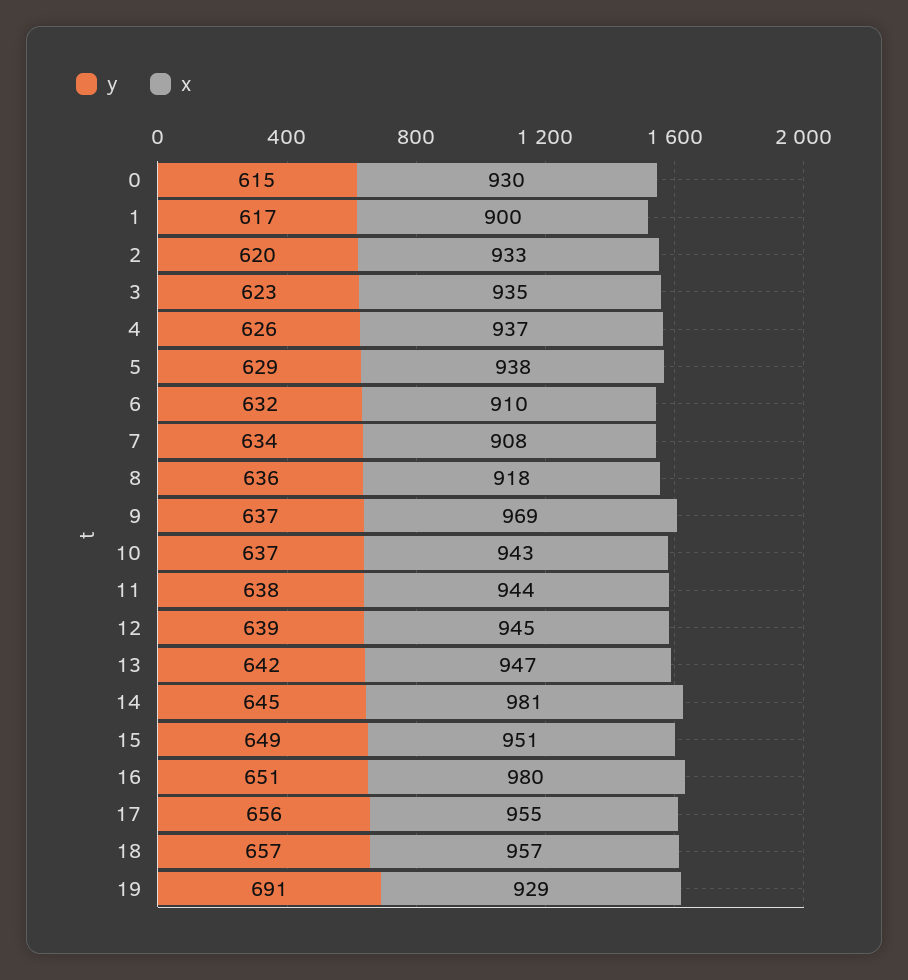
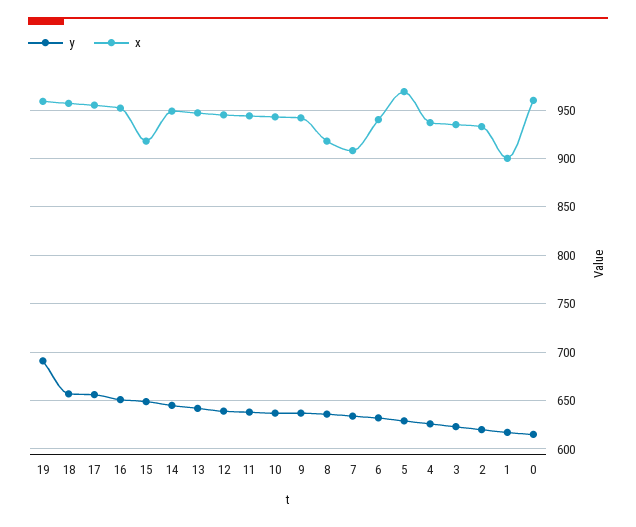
  {
    "y": {
      "0": 615,
      "1": 617,
      "2": 620,
      "3": 623,
      "4": 626,
      "5": 629,
      "6": 632,
      "7": 634,
      "8": 636,
      "9": 637,
      "10": 637,
      "11": 638,
      "12": 639,
      "13": 642,
      "14": 645,
      "15": 649,
      "16": 651,
      "17": 656,
      "18": 657,
      "19": 691
    },
    "x": {
-     "0": 930,
+     "0": 960,
      "1": 900,
      "2": 933,
      "3": 935,
      "4": 937,
-     "5": 938,
+     "5": 970,
-     "6": 910,
+     "6": 940,
      "7": 908,
      "8": 918,
-     "9": 969,
+     "9": 940,
      "10": 943,
      "11": 944,
      "12": 945,
      "13": 947,
-     "14": 981,
+     "14": 950,
-     "15": 951,
+     "15": 920,
-     "16": 980,
+     "16": 950,
      "17": 955,
      "18": 957,
-     "19": 929
+     "19": 960
    }
  }

